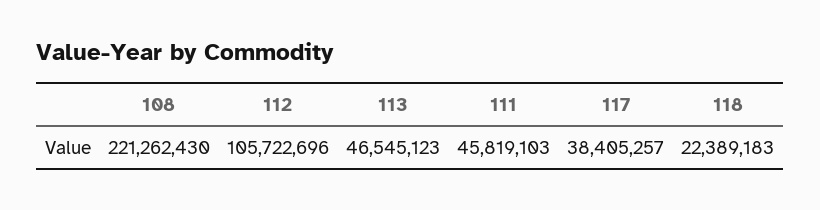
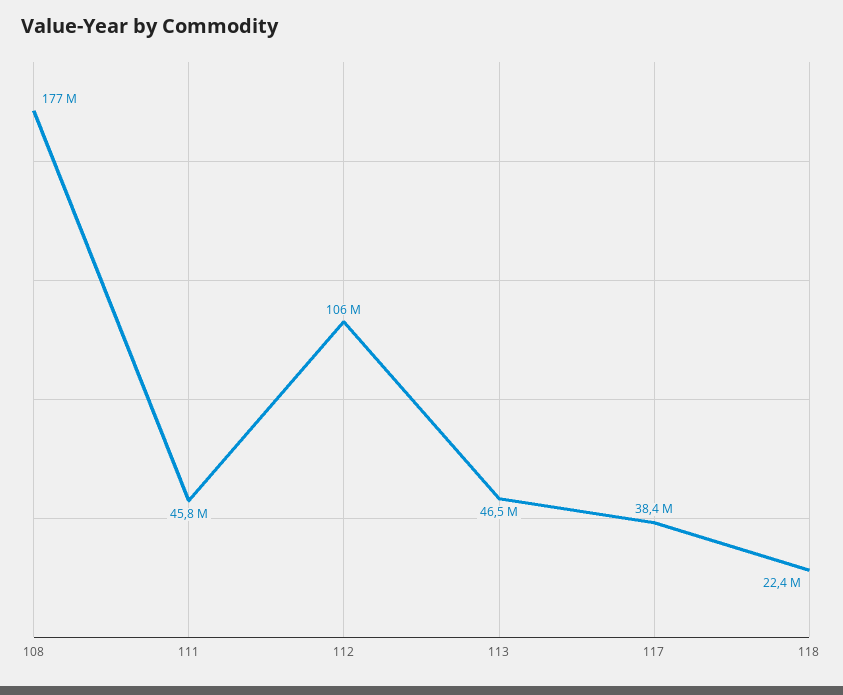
  {
-   "108": 221262430,
+   "108": 177000000,
    "112": 105722696,
    "113": 46545123,
    "111": 45819103,
    "117": 38405257,
    "118": 22389183
  }

